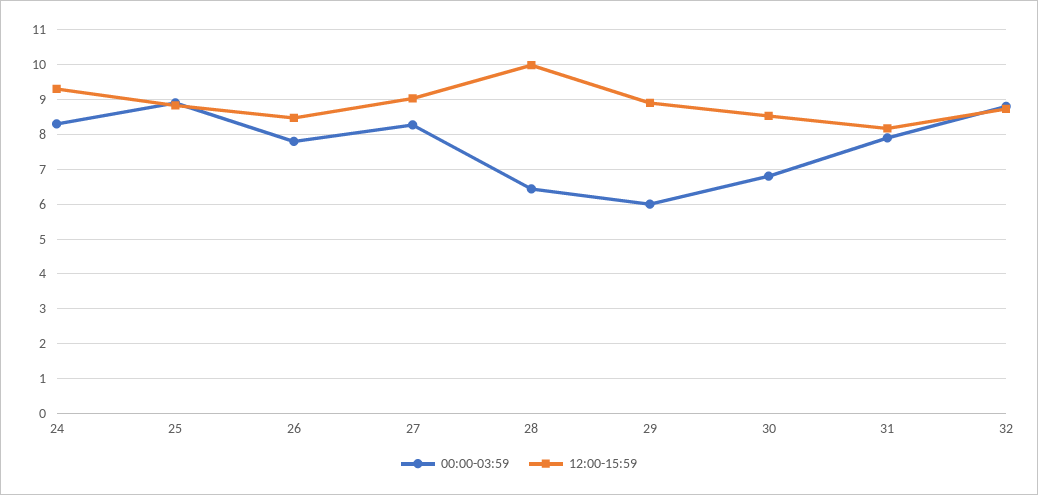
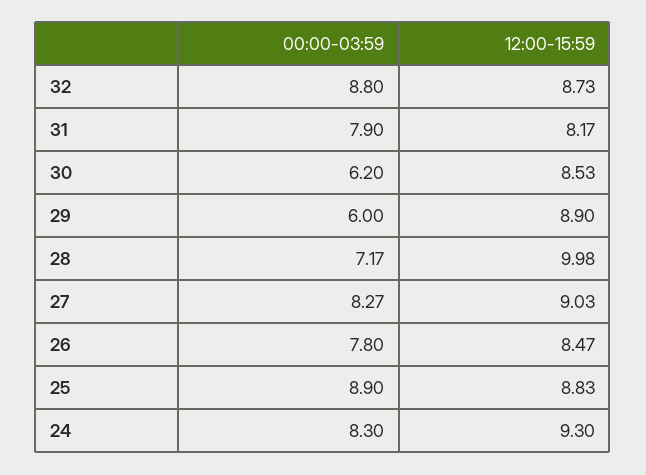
  {
    "00:00-03:59": {
      "24": 8.3,
      "25": 8.9,
      "26": 7.8,
      "27": 8.27,
-     "28": 6.4,
+     "28": 7.17,
      "29": 6,
-     "30": 6.8,
+     "30": 6.2,
      "31": 7.9,
      "32": 8.8
    },
    "12:00-15:59": {
      "24": 9.3,
      "25": 8.83,
      "26": 8.47,
      "27": 9.03,
      "28": 9.98,
      "29": 8.9,
      "30": 8.53,
      "31": 8.17,
      "32": 8.73
    }
  }

